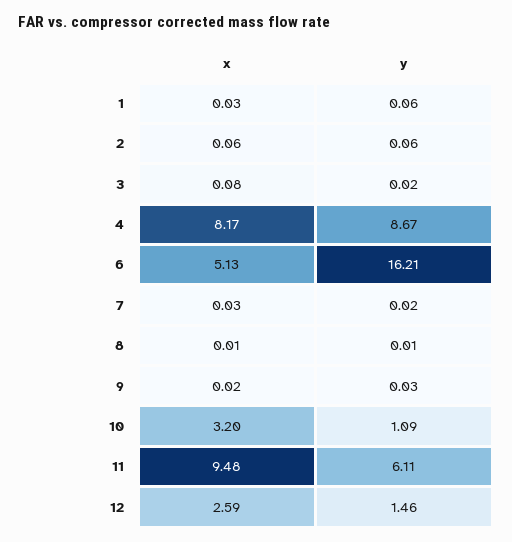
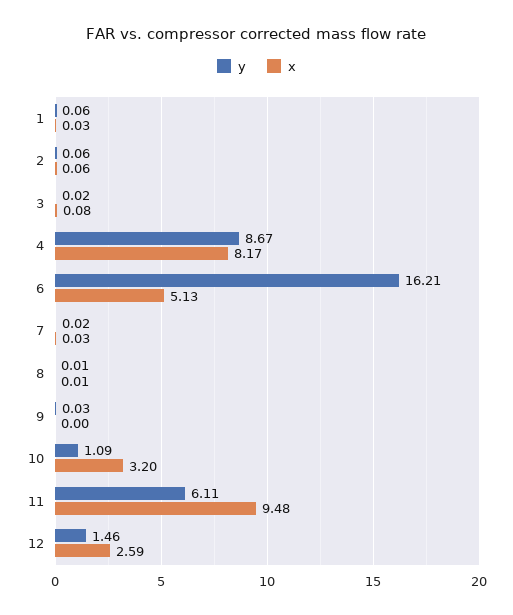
  {
    "x": {
      "1": 0.03,
      "2": 0.06,
      "3": 0.08,
      "4": 8.17,
      "6": 5.13,
      "7": 0.03,
      "8": 0.01,
-     "9": 0.02,
+     "9": 0,
      "10": 3.2,
      "11": 9.48,
      "12": 2.59
    },
    "y": {
      "1": 0.06,
      "2": 0.06,
      "3": 0.02,
      "4": 8.67,
      "6": 16.21,
      "7": 0.02,
      "8": 0.01,
      "9": 0.03,
      "10": 1.09,
      "11": 6.11,
      "12": 1.46
    }
  }

